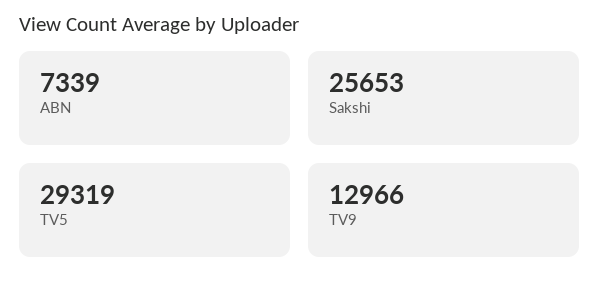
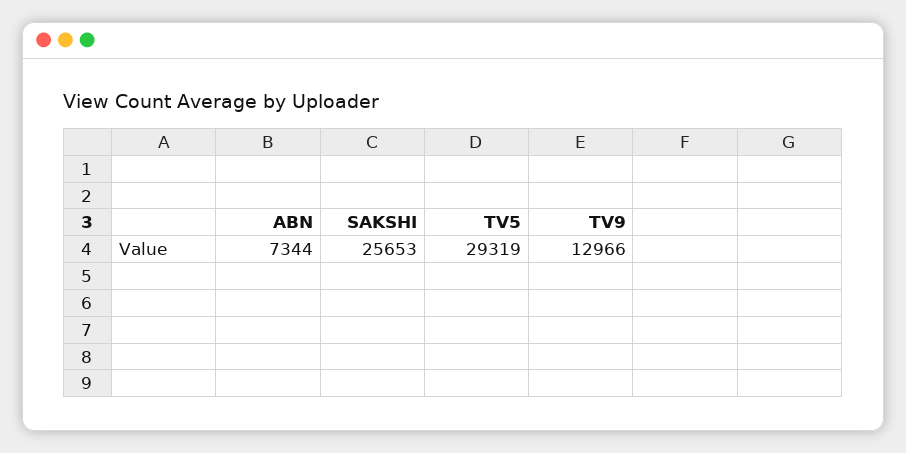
  {
-   "ABN": 7339,
+   "ABN": 7344,
    "Sakshi": 25653,
    "TV5": 29319,
    "TV9": 12966
  }

